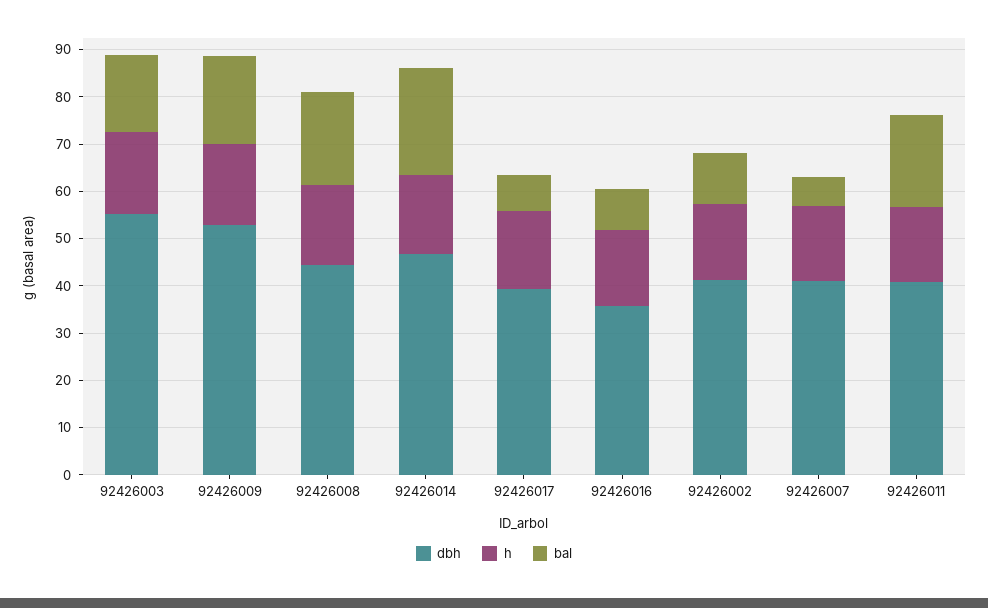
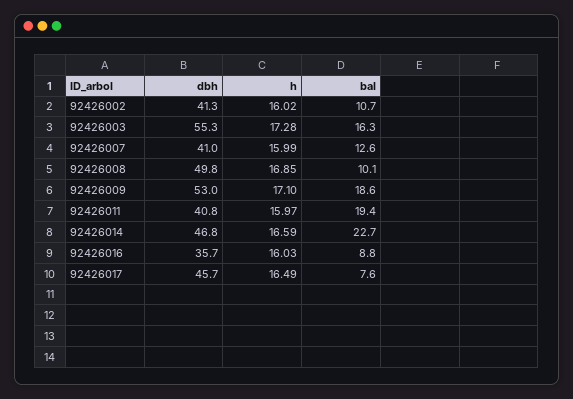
  {
    "dbh": {
      "92426003": 55.3,
      "92426009": 53,
-     "92426008": 44,
+     "92426008": 49.8,
      "92426014": 46.8,
-     "92426017": 40,
+     "92426017": 45.7,
      "92426016": 35.7,
      "92426002": 41.3,
      "92426007": 41,
      "92426011": 40.8
    },
    "h": {
      "92426003": 17.28,
      "92426009": 17.1,
      "92426008": 16.85,
      "92426014": 16.59,
      "92426017": 16.49,
      "92426016": 16.03,
      "92426002": 16.02,
      "92426007": 15.99,
      "92426011": 15.97
    },
    "bal": {
      "92426003": 16.3,
      "92426009": 18.6,
-     "92426008": 20,
+     "92426008": 10.1,
      "92426014": 22.7,
      "92426017": 7.6,
      "92426016": 8.8,
      "92426002": 10.7,
-     "92426007": 6,
+     "92426007": 12.6,
      "92426011": 19.4
    }
  }

